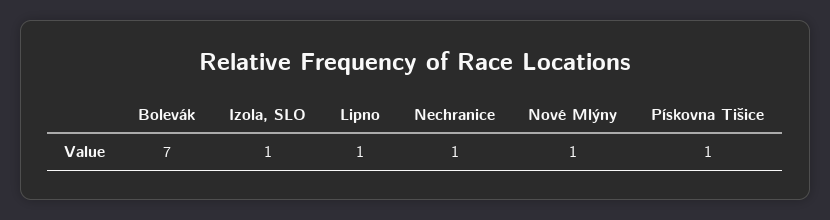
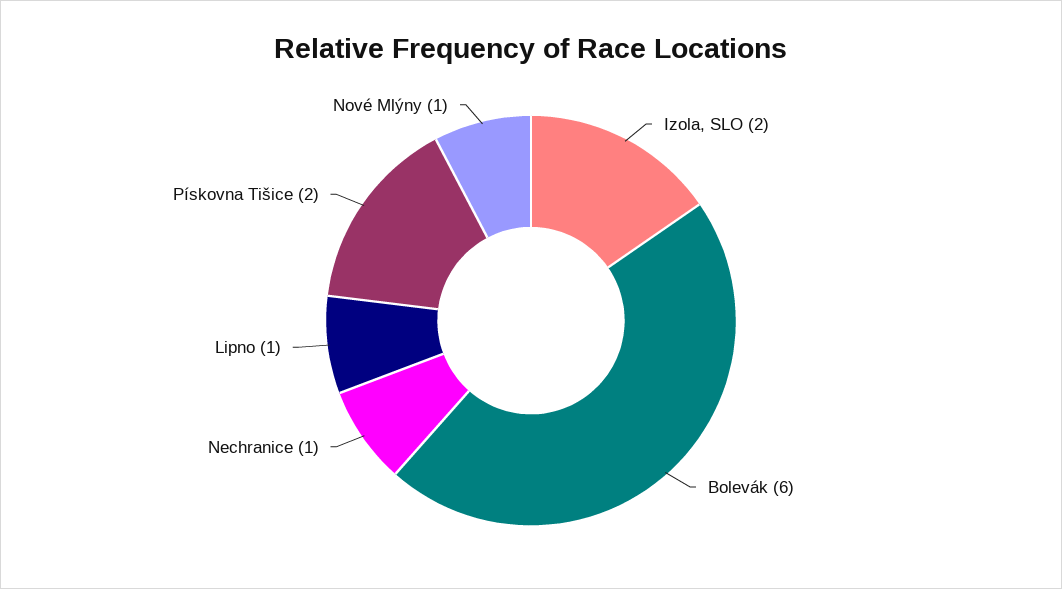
  {
-   "Bolevák": 7,
+   "Bolevák": 6,
-   "Izola, SLO": 1,
+   "Izola, SLO": 2,
    "Lipno": 1,
    "Nechranice": 1,
    "Nové Mlýny": 1,
-   "Pískovna Tišice": 1
+   "Pískovna Tišice": 2
  }

